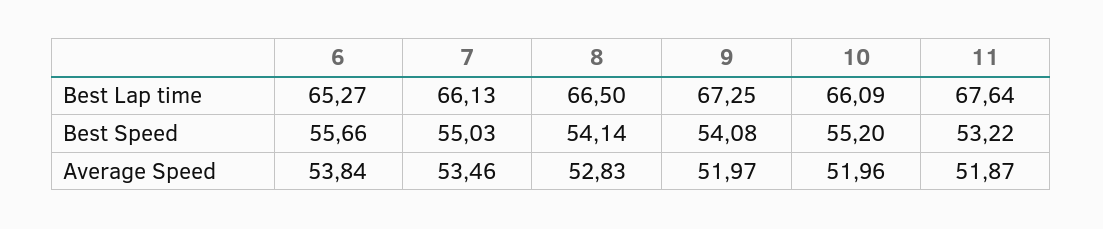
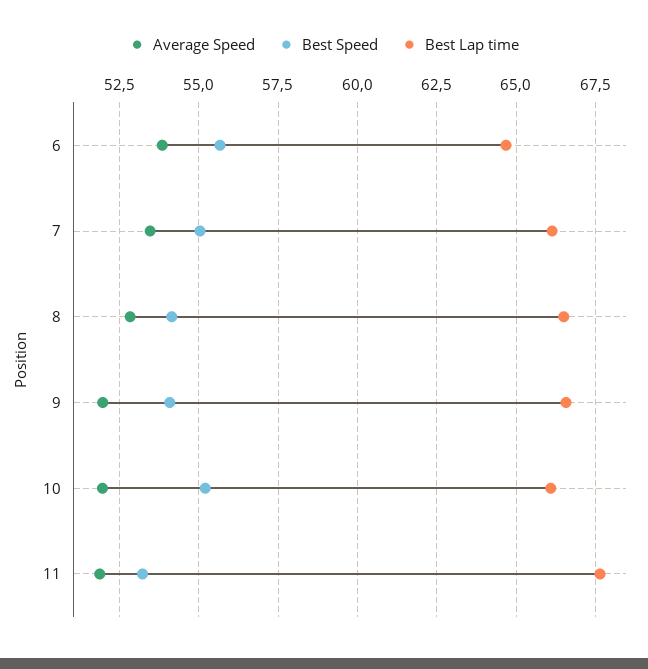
  {
    "Best Lap time": {
-     "6": 65.27,
+     "6": 64.75,
      "7": 66.13,
      "8": 66.5,
-     "9": 67.25,
+     "9": 66.5,
      "10": 66.09,
      "11": 67.64
    },
    "Best Speed": {
      "6": 55.66,
      "7": 55.03,
      "8": 54.14,
      "9": 54.08,
      "10": 55.2,
      "11": 53.22
    },
    "Average Speed": {
      "6": 53.84,
      "7": 53.46,
      "8": 52.83,
      "9": 51.97,
      "10": 51.96,
      "11": 51.87
    }
  }

